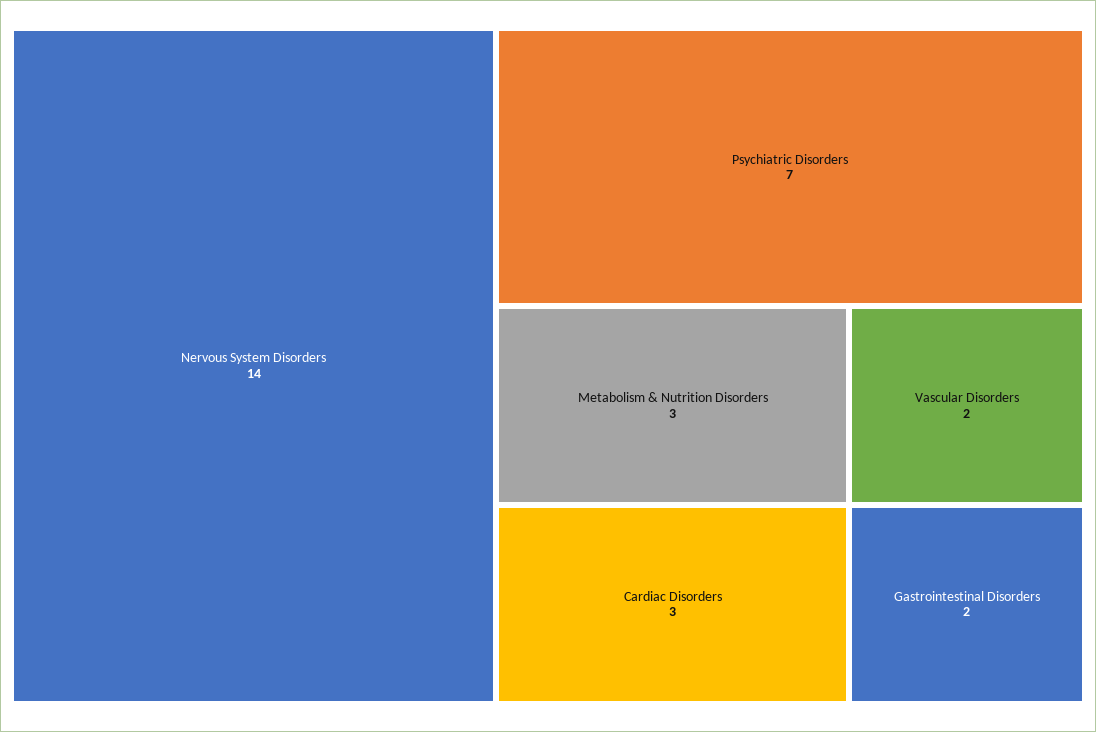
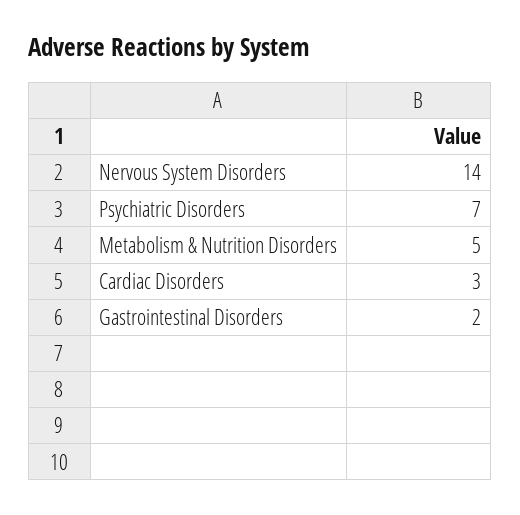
  {
    "Nervous System Disorders": 14,
    "Psychiatric Disorders": 7,
-   "Metabolism & Nutrition Disorders": 3,
+   "Metabolism & Nutrition Disorders": 5,
    "Cardiac Disorders": 3,
-   "Vascular Disorders": 2,
    "Gastrointestinal Disorders": 2
  }

